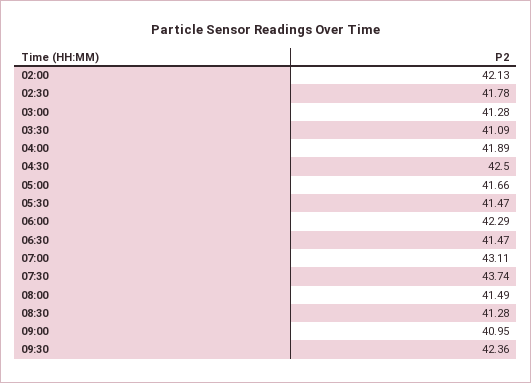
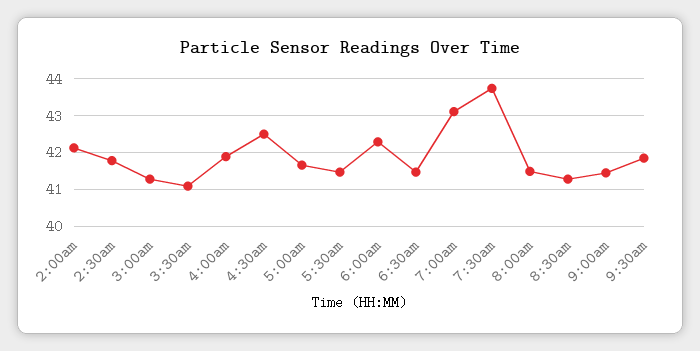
  {
    "02:00": 42.13,
    "02:30": 41.78,
    "03:00": 41.28,
    "03:30": 41.09,
    "04:00": 41.89,
    "04:30": 42.5,
    "05:00": 41.66,
    "05:30": 41.47,
    "06:00": 42.29,
    "06:30": 41.47,
    "07:00": 43.11,
    "07:30": 43.74,
    "08:00": 41.49,
    "08:30": 41.28,
-   "09:00": 40.95,
+   "09:00": 41.4,
-   "09:30": 42.36
+   "09:30": 41.8
  }

